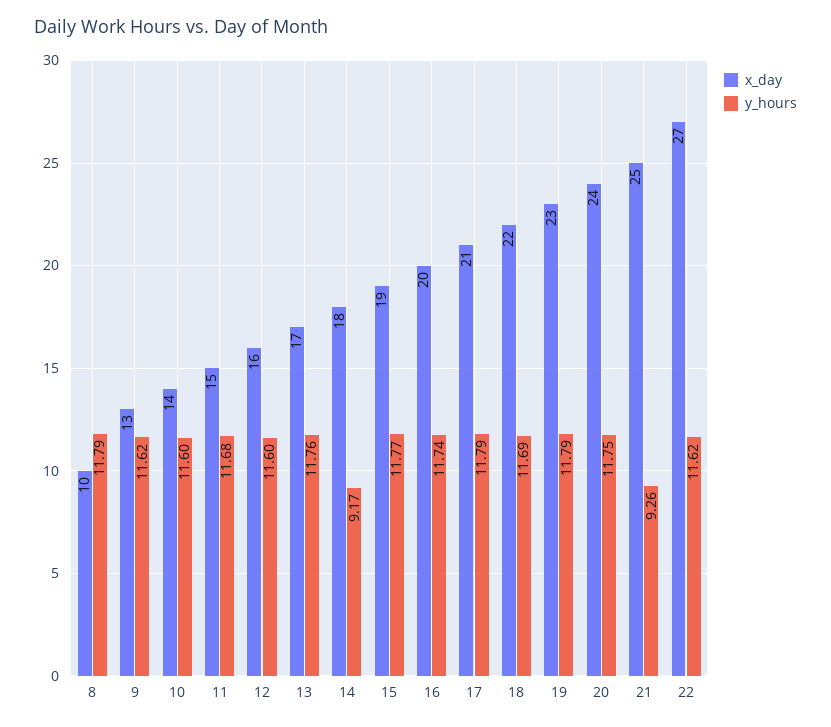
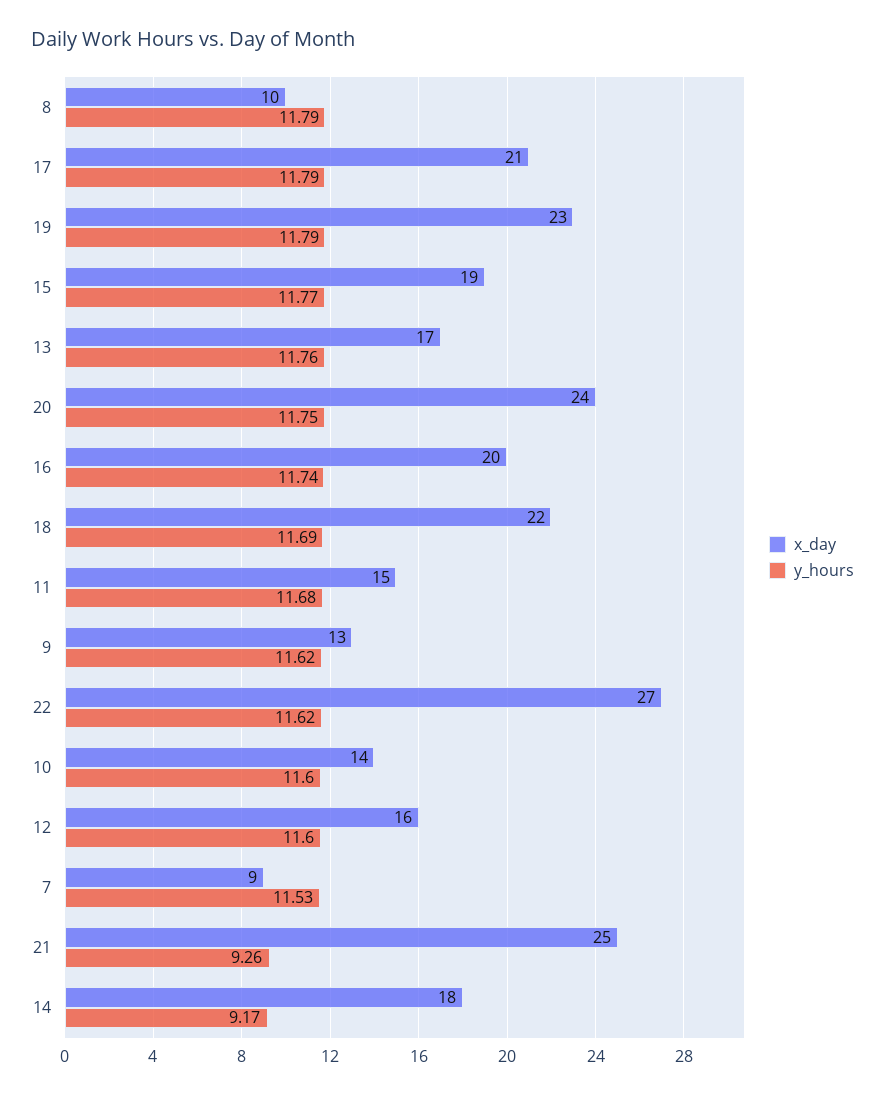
  {
    "x_day": {
      "8": 10,
      "9": 13,
      "10": 14,
      "11": 15,
      "12": 16,
      "13": 17,
      "14": 18,
      "15": 19,
      "16": 20,
      "17": 21,
      "18": 22,
      "19": 23,
      "20": 24,
      "21": 25,
-     "22": 27
+     "22": 27,
+     "7": 9
    },
    "y_hours": {
      "8": 11.79,
      "9": 11.62,
      "10": 11.6,
      "11": 11.68,
      "12": 11.6,
      "13": 11.76,
      "14": 9.17,
      "15": 11.77,
      "16": 11.74,
      "17": 11.79,
      "18": 11.69,
      "19": 11.79,
      "20": 11.75,
      "21": 9.26,
-     "22": 11.62
+     "22": 11.62,
+     "7": 11.53
    }
  }

